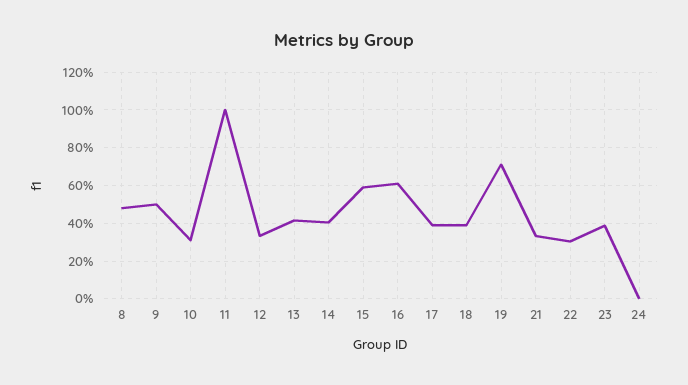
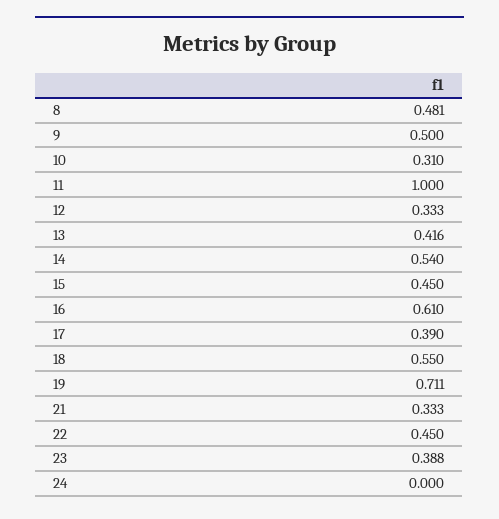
  {
    "8": 0.481,
    "9": 0.5,
    "10": 0.31,
    "11": 1,
    "12": 0.333,
    "13": 0.416,
-   "14": 0.4,
+   "14": 0.54,
-   "15": 0.6,
+   "15": 0.45,
    "16": 0.61,
    "17": 0.39,
-   "18": 0.4,
+   "18": 0.55,
    "19": 0.711,
    "21": 0.333,
-   "22": 0.3,
+   "22": 0.45,
    "23": 0.388,
    "24": 0
  }

